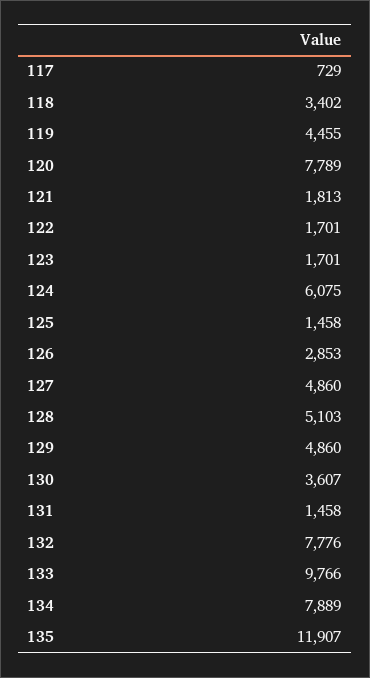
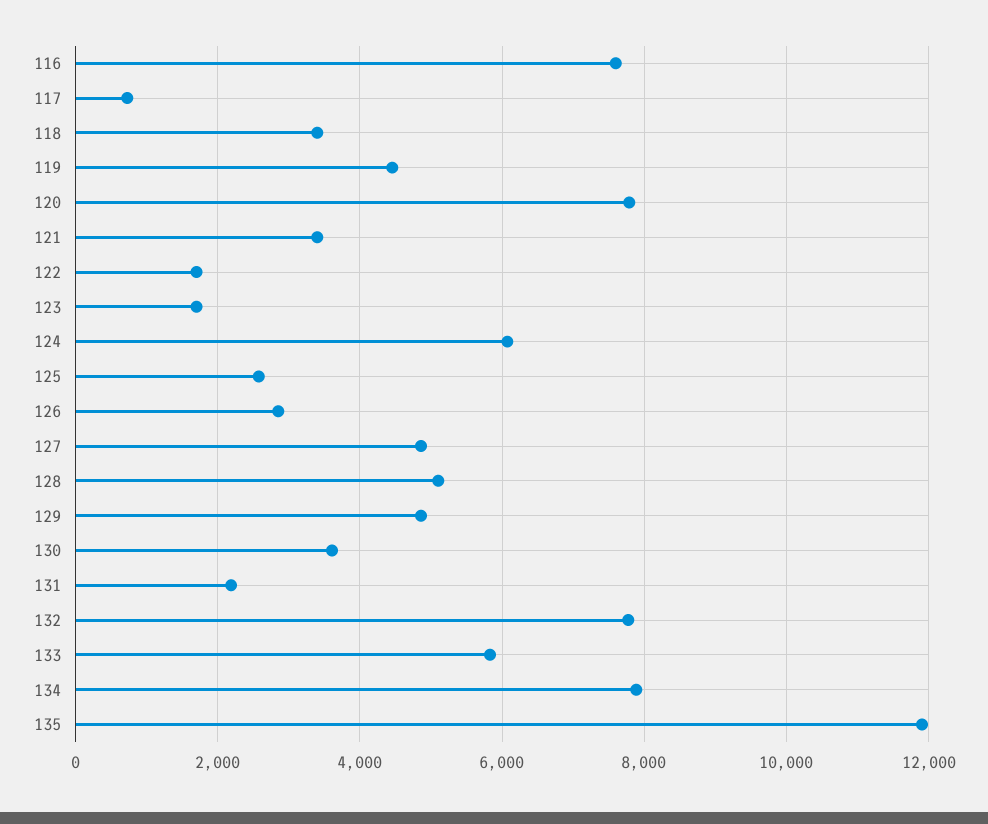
  {
    "117": 729,
    "118": 3402,
    "119": 4455,
    "120": 7789,
-   "121": 1813,
+   "121": 3400,
    "122": 1701,
    "123": 1701,
    "124": 6075,
-   "125": 1458,
+   "125": 2600,
    "126": 2853,
    "127": 4860,
    "128": 5103,
    "129": 4860,
    "130": 3607,
-   "131": 1458,
+   "131": 2200,
    "132": 7776,
-   "133": 9766,
+   "133": 5800,
    "134": 7889,
-   "135": 11907
+   "135": 11907,
+   "116": 7600
  }

